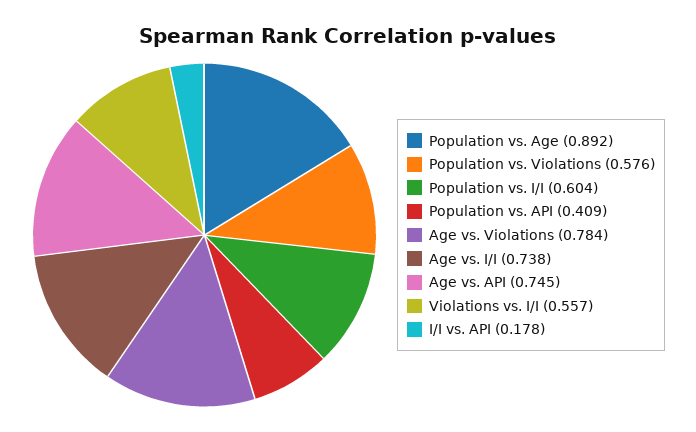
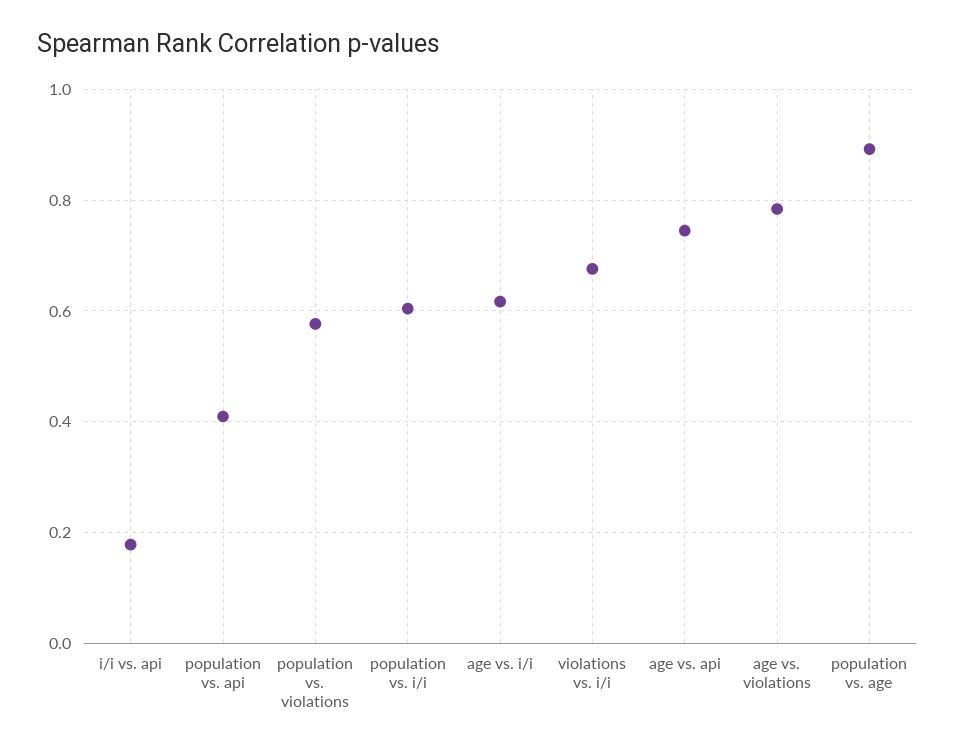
  {
    "Population vs. Age": 0.892,
    "Population vs. Violations": 0.576,
    "Population vs. I/I": 0.604,
    "Population vs. API": 0.409,
    "Age vs. Violations": 0.784,
-   "Age vs. I/I": 0.738,
+   "Age vs. I/I": 0.62,
    "Age vs. API": 0.745,
-   "Violations vs. I/I": 0.557,
+   "Violations vs. I/I": 0.68,
    "I/I vs. API": 0.178
  }

